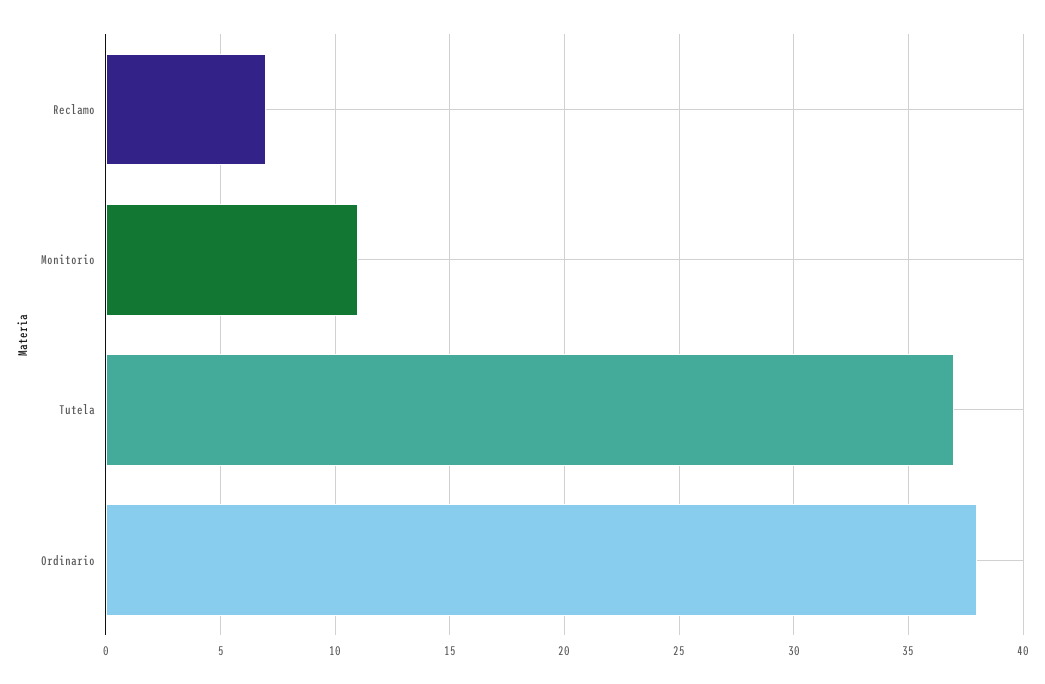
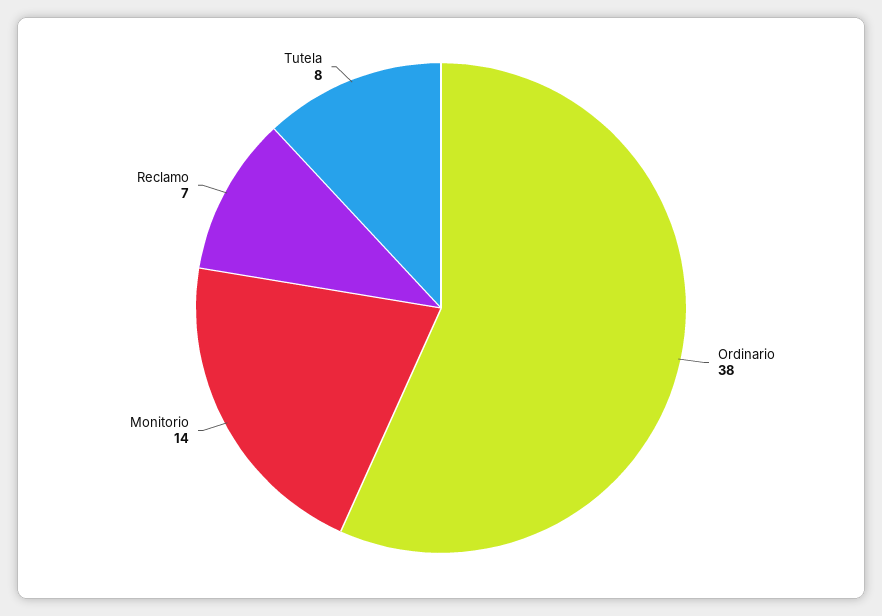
  {
    "Reclamo": 7,
-   "Monitorio": 11,
+   "Monitorio": 14,
-   "Tutela": 37,
+   "Tutela": 8,
    "Ordinario": 38
  }

